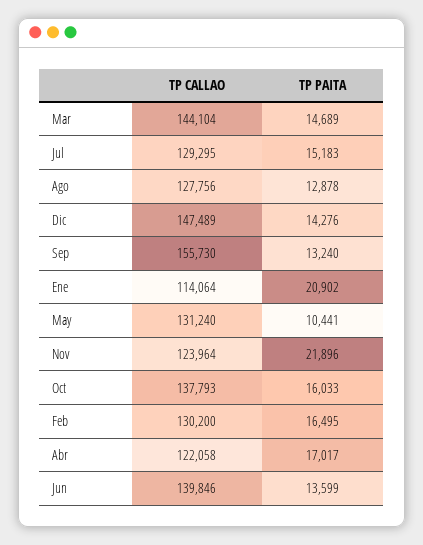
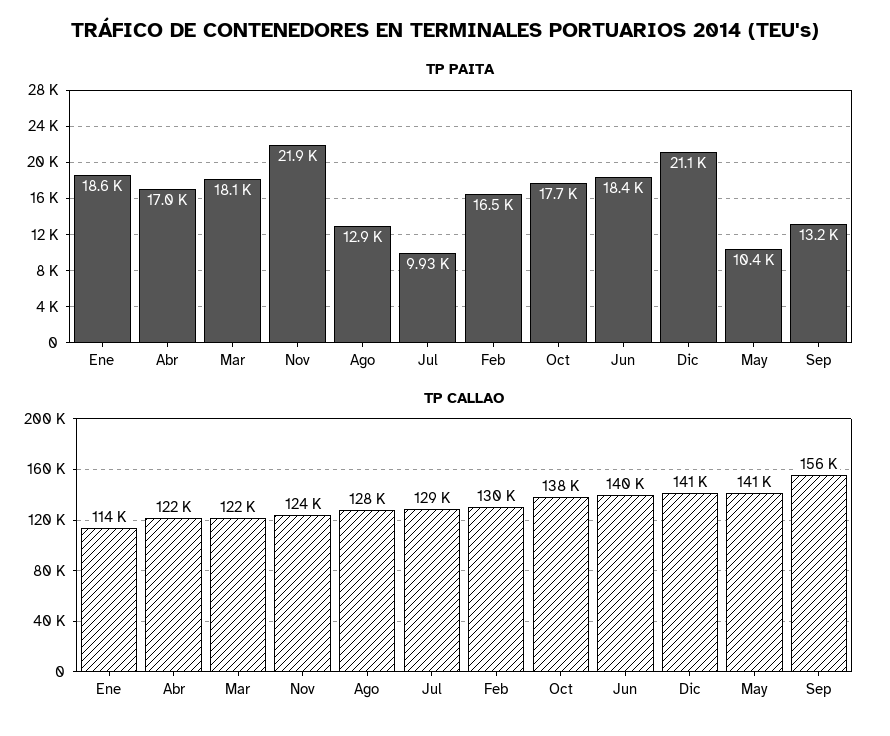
  {
    "TP CALLAO": {
-     "Mar": 144104,
+     "Mar": 122000,
      "Jul": 129295,
      "Ago": 127756,
-     "Dic": 147489,
+     "Dic": 141000,
      "Sep": 155730,
      "Ene": 114064,
-     "May": 131240,
+     "May": 141000,
      "Nov": 123964,
      "Oct": 137793,
      "Feb": 130200,
      "Abr": 122058,
      "Jun": 139846
    },
    "TP PAITA": {
-     "Mar": 14689,
+     "Mar": 18100,
-     "Jul": 15183,
+     "Jul": 9930,
      "Ago": 12878,
-     "Dic": 14276,
+     "Dic": 21100,
      "Sep": 13240,
-     "Ene": 20902,
+     "Ene": 18600,
      "May": 10441,
      "Nov": 21896,
-     "Oct": 16033,
+     "Oct": 17700,
      "Feb": 16495,
      "Abr": 17017,
-     "Jun": 13599
+     "Jun": 18400
    }
  }

